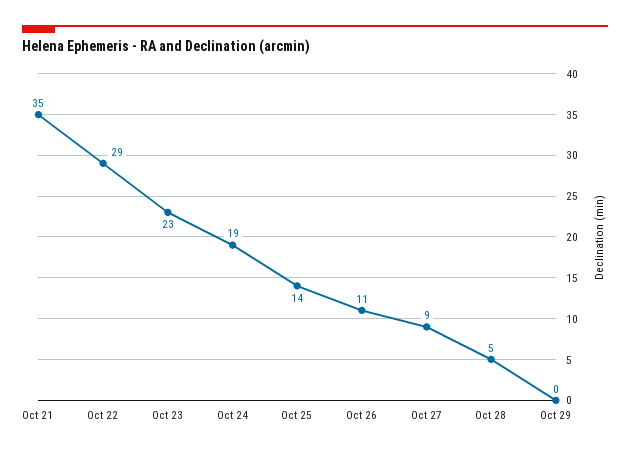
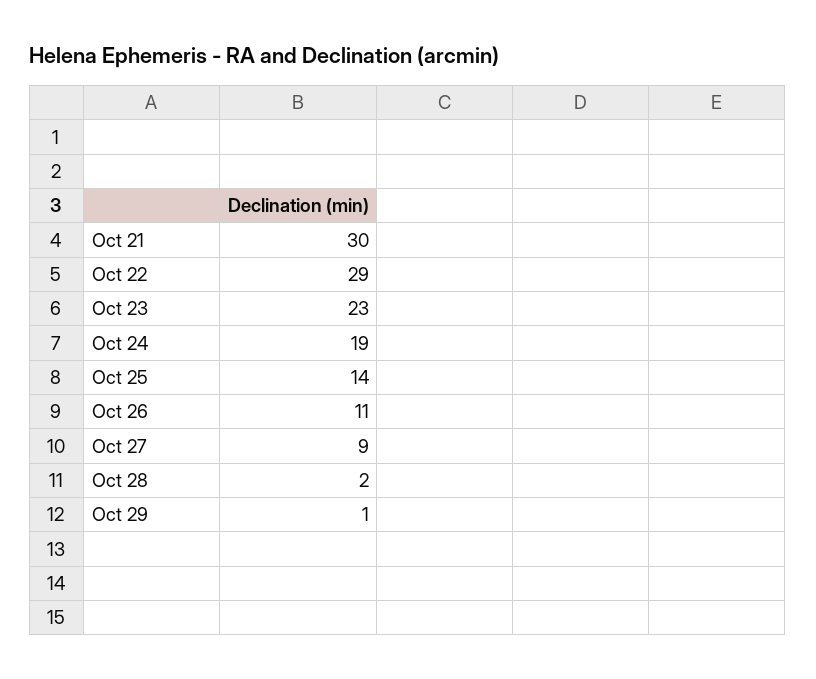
  {
-   "Oct 21": 35,
+   "Oct 21": 30,
    "Oct 22": 29,
    "Oct 23": 23,
    "Oct 24": 19,
    "Oct 25": 14,
    "Oct 26": 11,
    "Oct 27": 9,
-   "Oct 28": 5,
+   "Oct 28": 2,
-   "Oct 29": 0
+   "Oct 29": 1
  }

